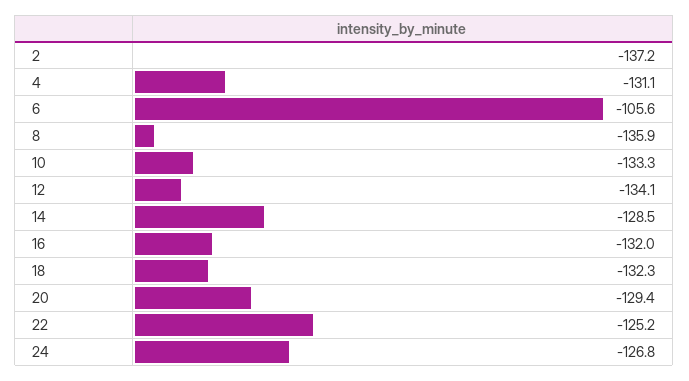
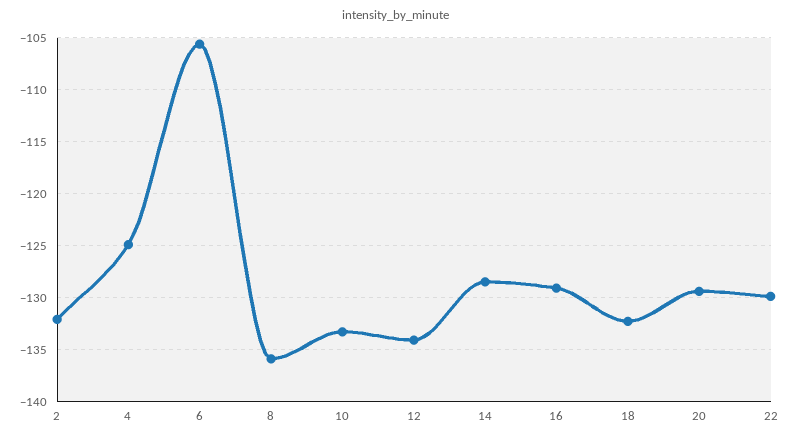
  {
-   "2": -137.2,
+   "2": -132,
-   "4": -131.1,
+   "4": -125,
    "6": -105.6,
    "8": -135.9,
    "10": -133.3,
    "12": -134.1,
    "14": -128.5,
-   "16": -132,
+   "16": -129,
    "18": -132.3,
    "20": -129.4,
-   "22": -125.2,
+   "22": -130
-   "24": -126.8
  }

